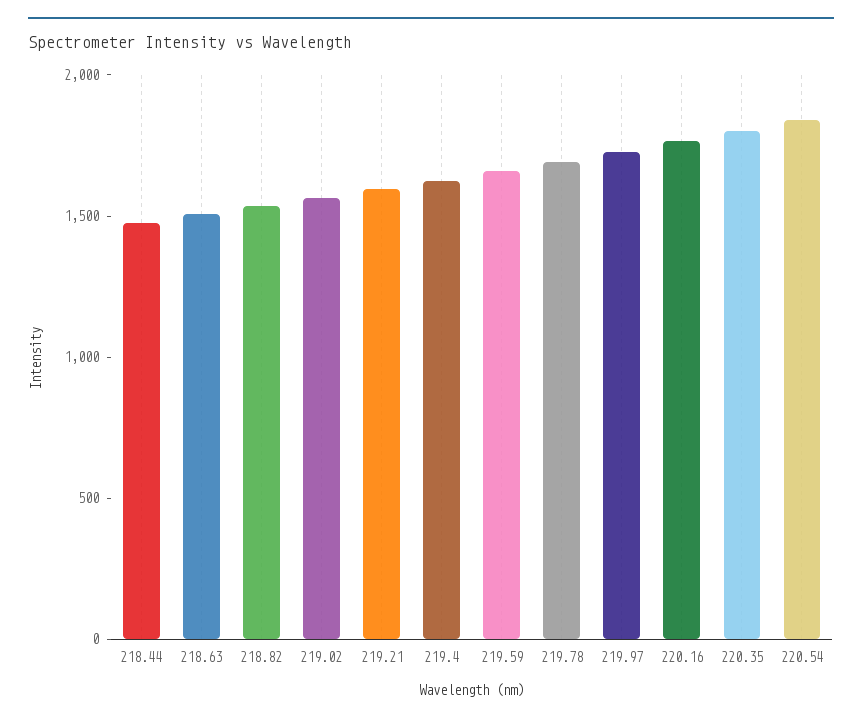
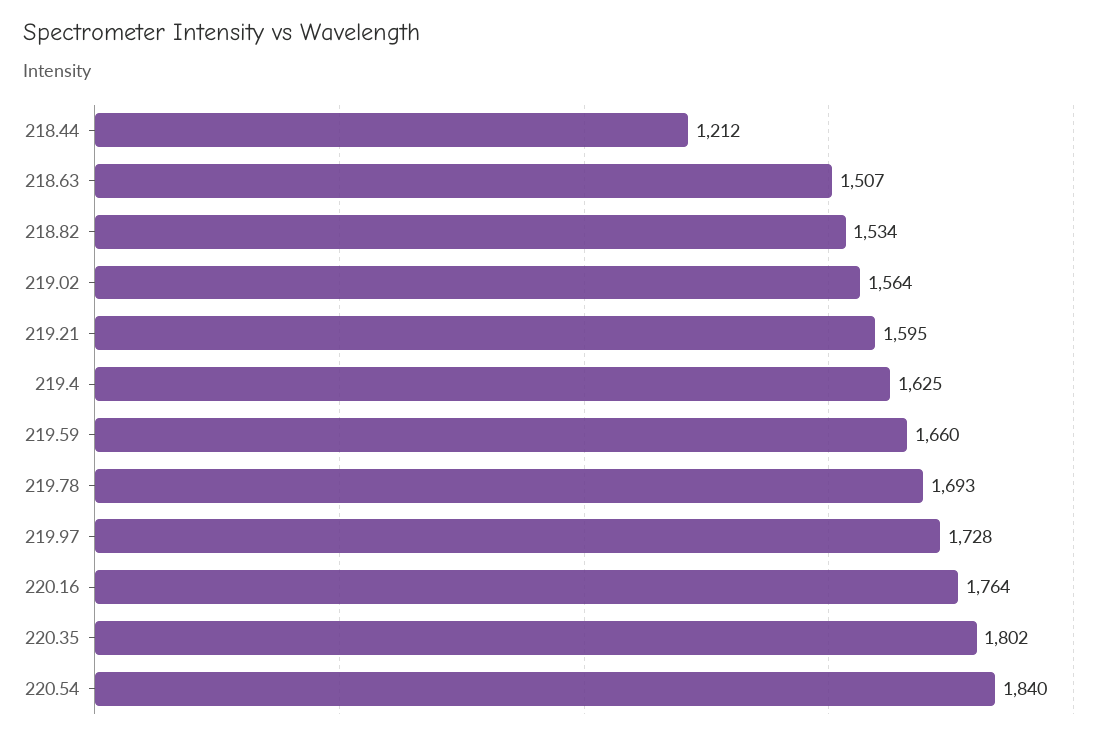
  {
-   "218.44": 1500,
+   "218.44": 1212,
    "218.63": 1507,
    "218.82": 1534,
    "219.02": 1564,
    "219.21": 1595,
    "219.4": 1625,
    "219.59": 1660,
    "219.78": 1693,
    "219.97": 1728,
    "220.16": 1764,
    "220.35": 1802,
    "220.54": 1840
  }

